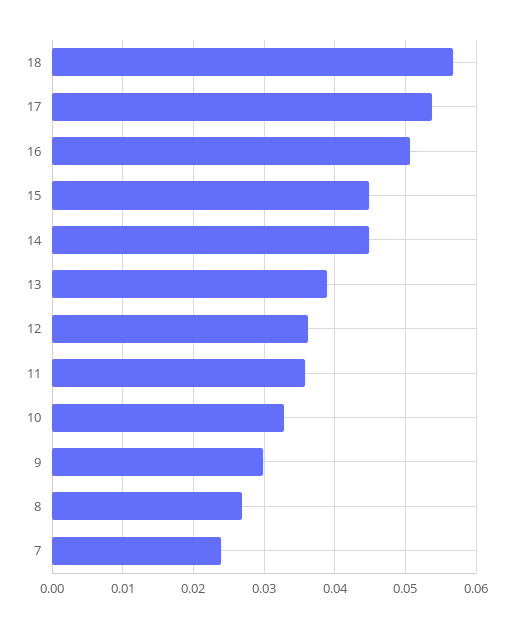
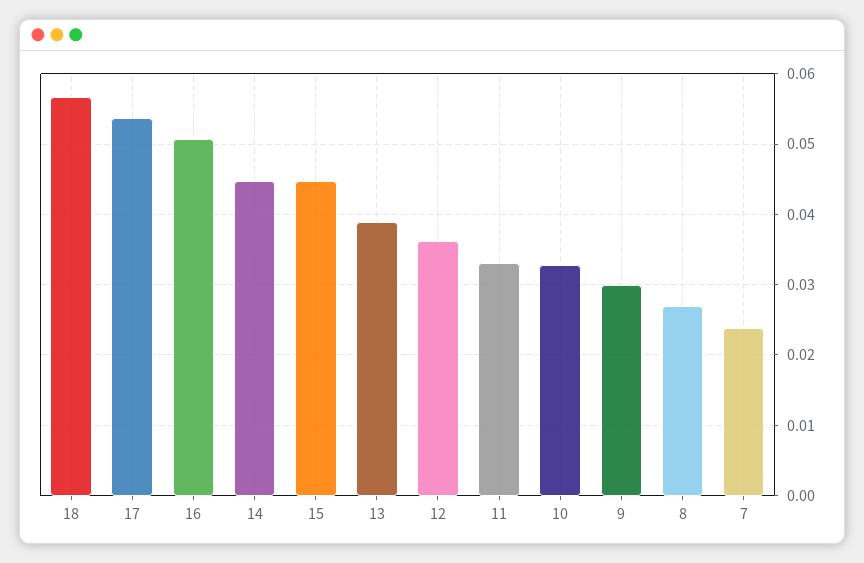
  {
    "18": 0.057,
    "17": 0.054,
    "16": 0.051,
    "15": 0.045,
    "14": 0.045,
    "13": 0.039,
    "12": 0.036,
-   "11": 0.036,
+   "11": 0.033,
    "10": 0.033,
    "9": 0.03,
    "8": 0.027,
    "7": 0.024
  }

